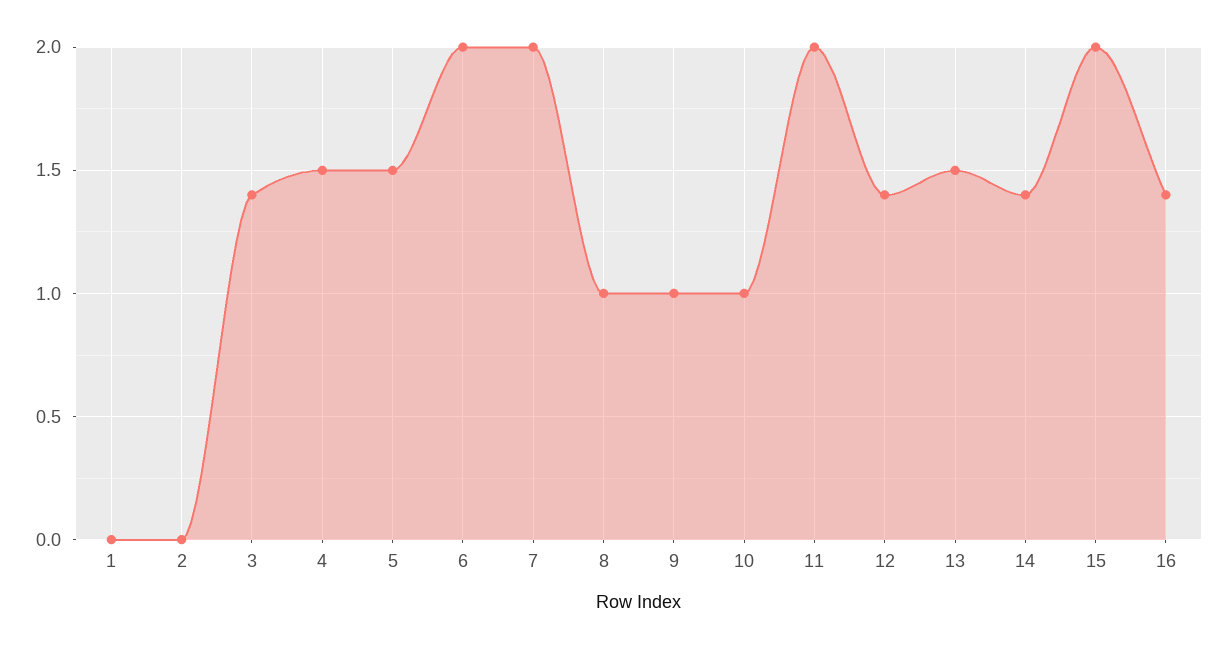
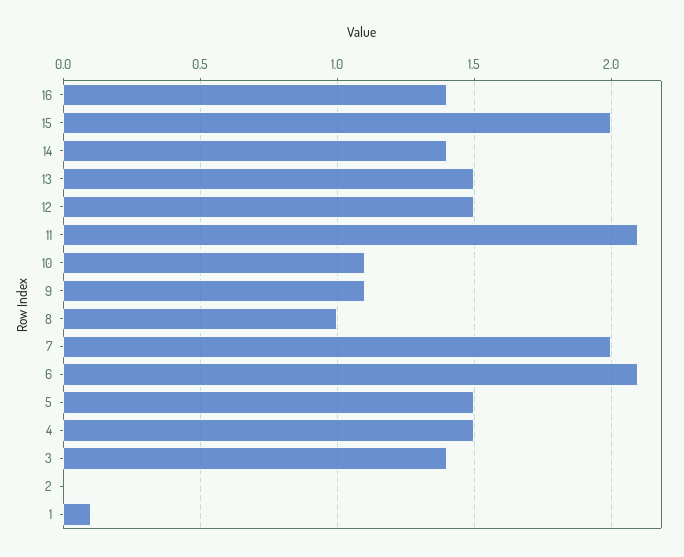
  {
-   "1": 0,
+   "1": 0.1,
    "2": 0,
    "3": 1.4,
    "4": 1.5,
    "5": 1.5,
-   "6": 2,
+   "6": 2.1,
    "7": 2,
    "8": 1,
-   "9": 1,
+   "9": 1.1,
-   "10": 1,
+   "10": 1.1,
-   "11": 2,
+   "11": 2.1,
-   "12": 1.4,
+   "12": 1.5,
    "13": 1.5,
    "14": 1.4,
    "15": 2,
    "16": 1.4
  }

